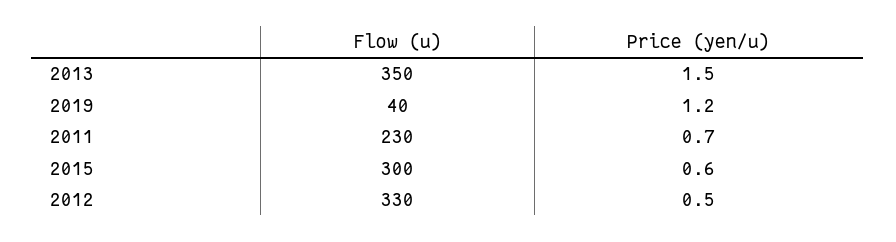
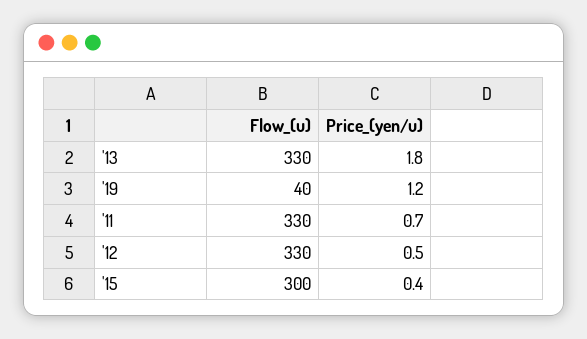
  {
    "Flow (u)": {
-     "2013": 350,
+     "2013": 330,
      "2019": 40,
-     "2011": 230,
+     "2011": 330,
      "2015": 300,
      "2012": 330
    },
    "Price (yen/u)": {
-     "2013": 1.5,
+     "2013": 1.8,
      "2019": 1.2,
      "2011": 0.7,
-     "2015": 0.6,
+     "2015": 0.4,
      "2012": 0.5
    }
  }

